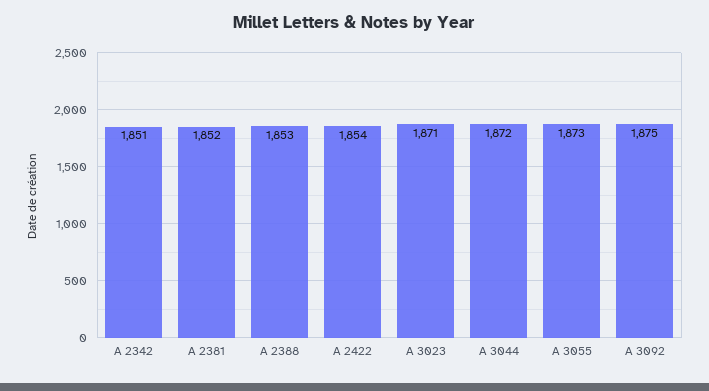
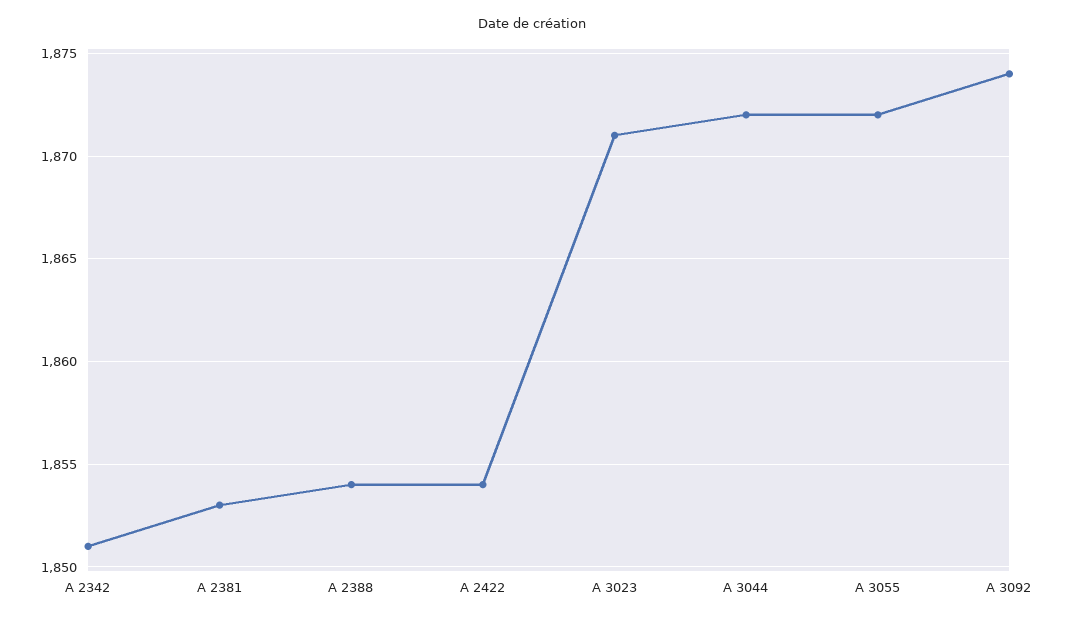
  {
    "A 2342": 1851,
-   "A 2381": 1852,
+   "A 2381": 1853,
-   "A 2388": 1853,
+   "A 2388": 1854,
    "A 2422": 1854,
    "A 3023": 1871,
    "A 3044": 1872,
-   "A 3055": 1873,
+   "A 3055": 1872,
-   "A 3092": 1875
+   "A 3092": 1874
  }

